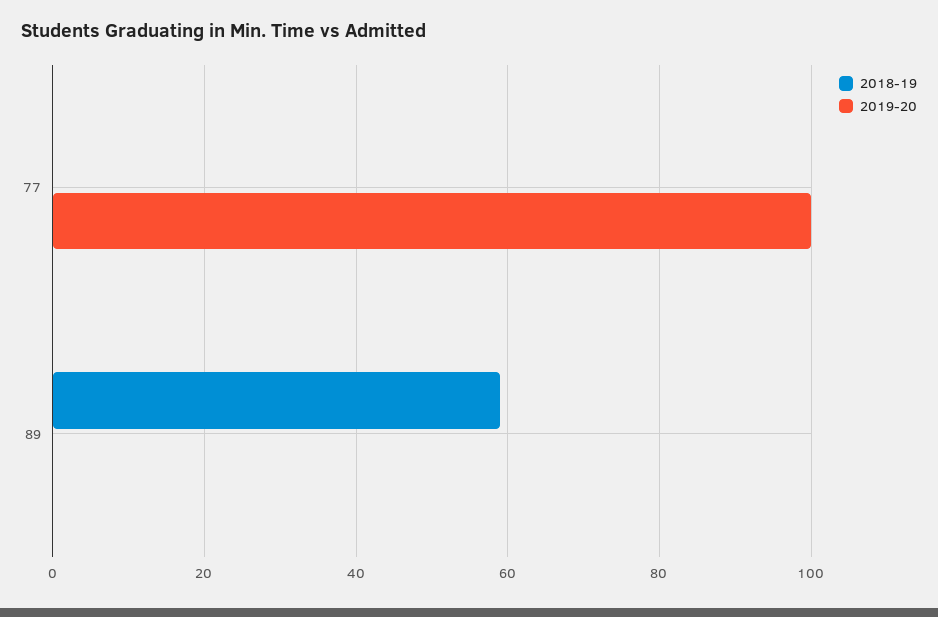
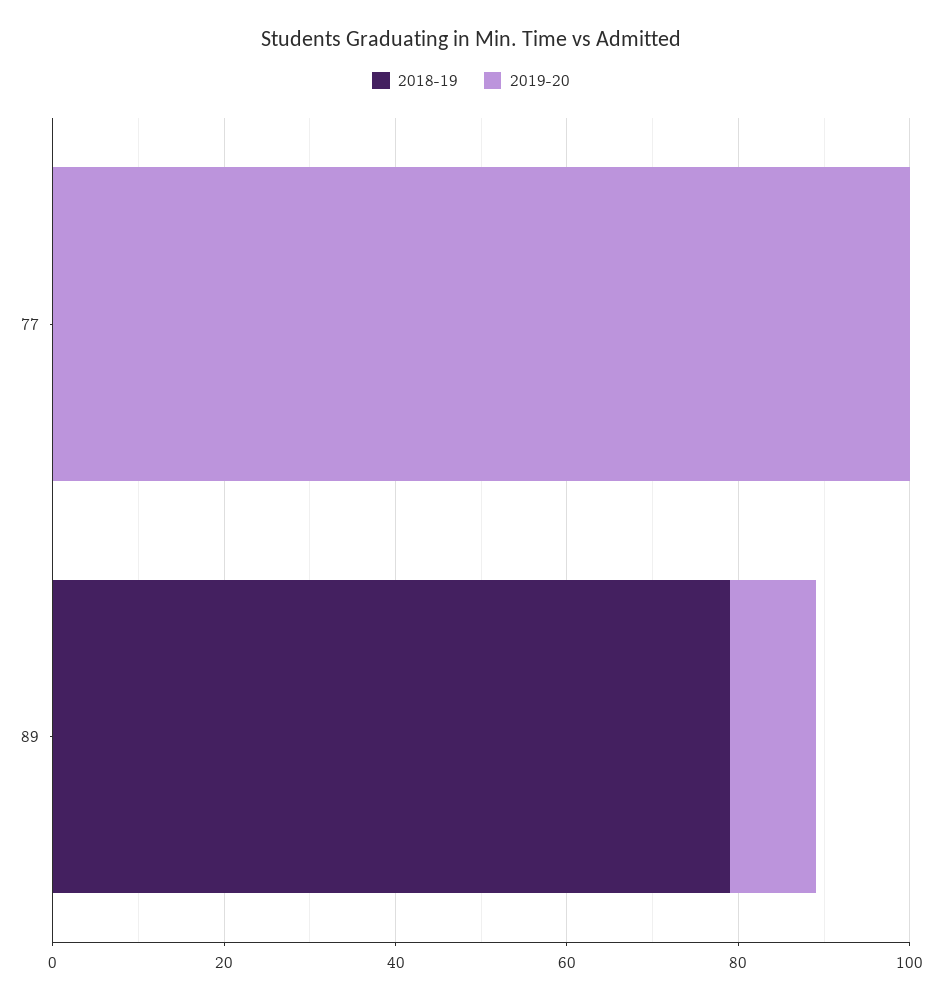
  {
    "2018-19": {
      "77": 0,
-     "89": 60
+     "89": 80
    },
    "2019-20": {
      "77": 100,
-     "89": 0
+     "89": 10
    }
  }

